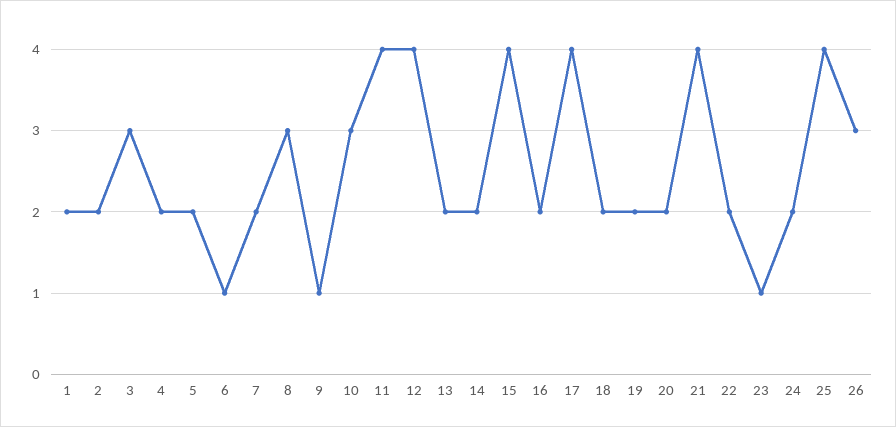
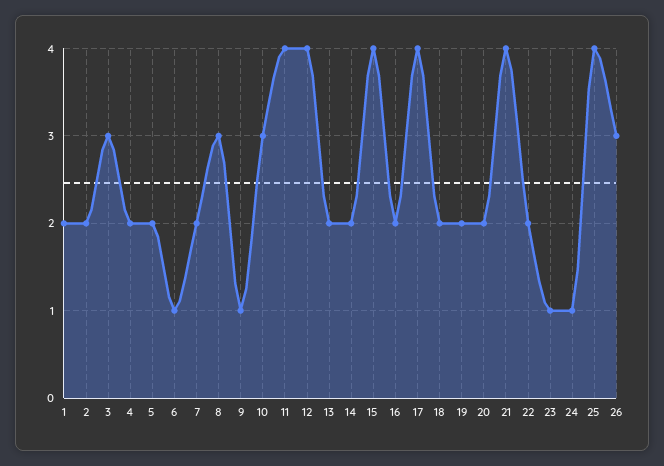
  {
    "1": 2,
    "2": 2,
    "3": 3,
    "4": 2,
    "5": 2,
    "6": 1,
    "7": 2,
    "8": 3,
    "9": 1,
    "10": 3,
    "11": 4,
    "12": 4,
    "13": 2,
    "14": 2,
    "15": 4,
    "16": 2,
    "17": 4,
    "18": 2,
    "19": 2,
    "20": 2,
    "21": 4,
    "22": 2,
    "23": 1,
-   "24": 2,
+   "24": 1,
    "25": 4,
    "26": 3
  }

